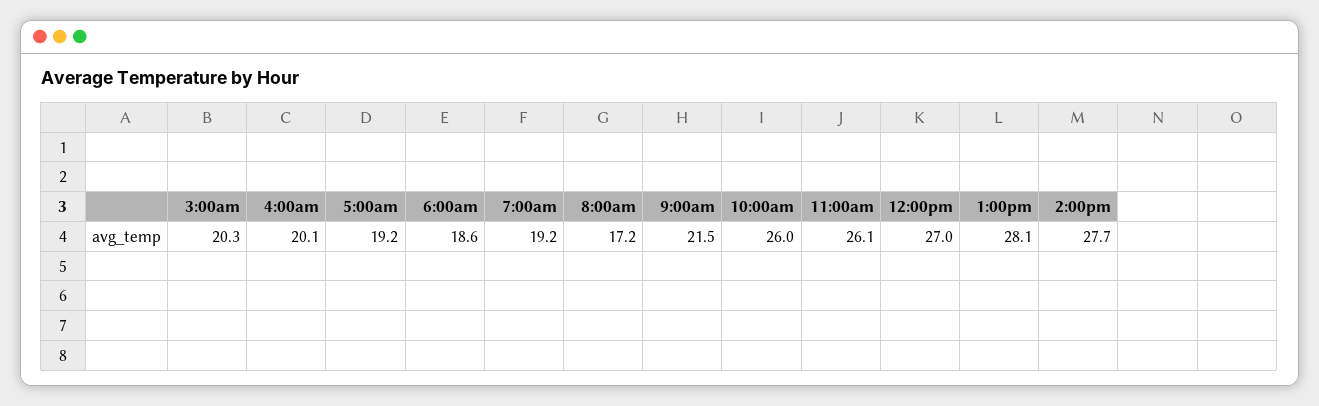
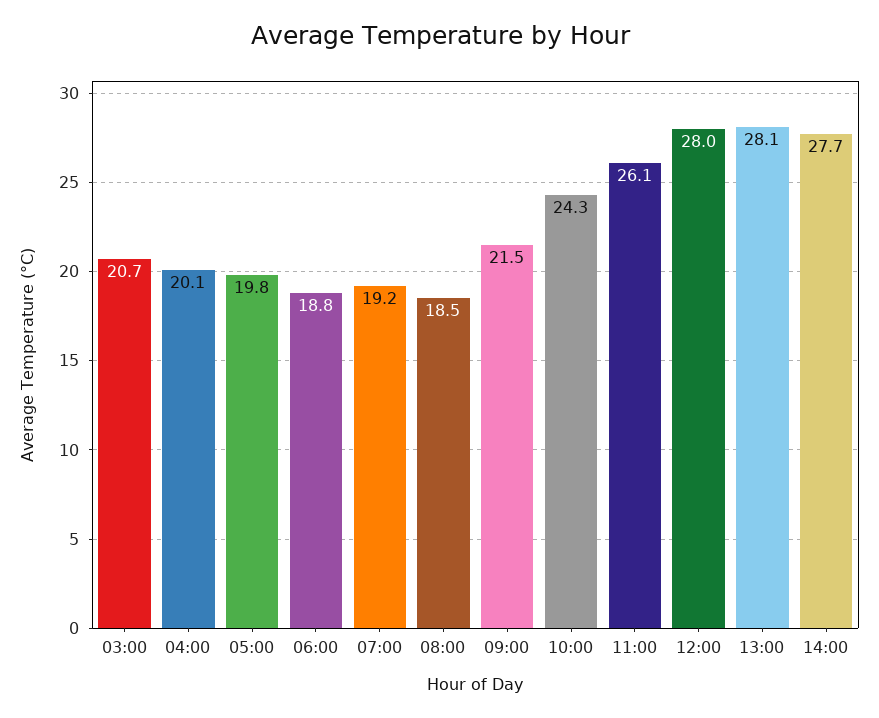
  {
-   "3:00am": 20.3,
+   "3:00am": 20.7,
    "4:00am": 20.1,
-   "5:00am": 19.2,
+   "5:00am": 19.8,
-   "6:00am": 18.6,
+   "6:00am": 18.8,
    "7:00am": 19.2,
-   "8:00am": 17.2,
+   "8:00am": 18.5,
    "9:00am": 21.5,
-   "10:00am": 26,
+   "10:00am": 24.3,
    "11:00am": 26.1,
-   "12:00pm": 27,
+   "12:00pm": 28,
    "1:00pm": 28.1,
    "2:00pm": 27.7
  }

